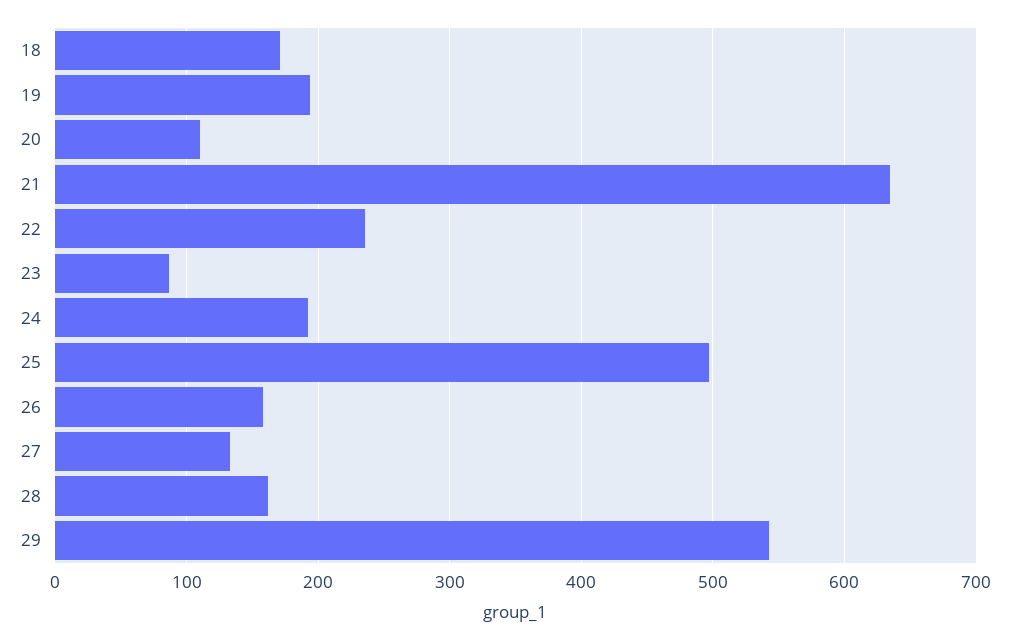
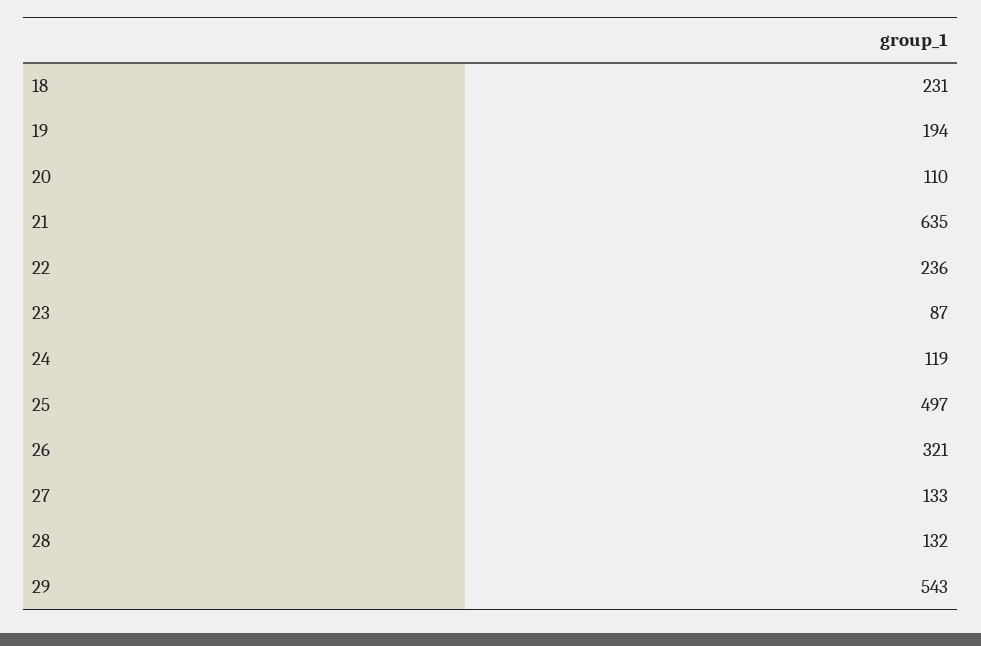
  {
-   "18": 170,
+   "18": 231,
    "19": 194,
    "20": 110,
    "21": 635,
    "22": 236,
    "23": 87,
-   "24": 190,
+   "24": 119,
    "25": 497,
-   "26": 160,
+   "26": 321,
    "27": 133,
-   "28": 160,
+   "28": 132,
    "29": 543
  }

